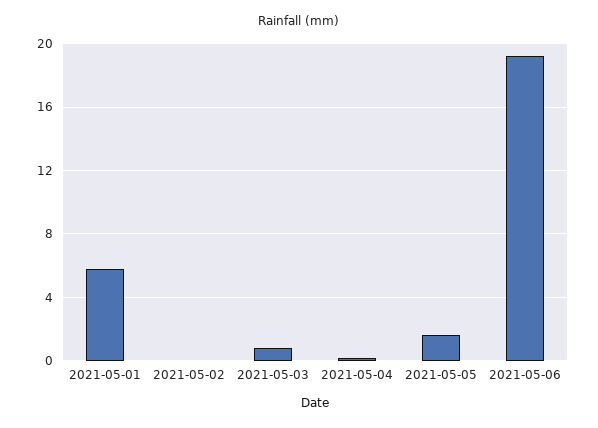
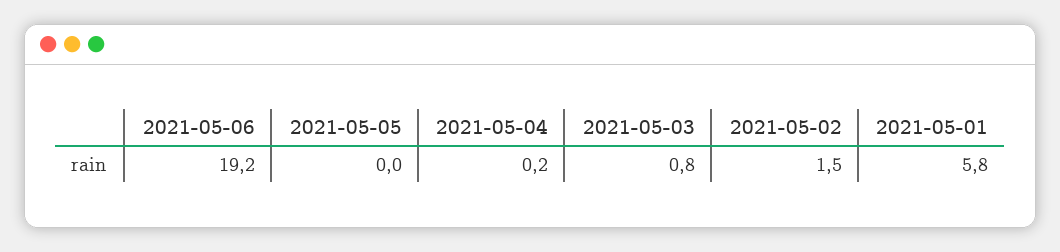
  {
    "2021-05-01": 5.8,
-   "2021-05-02": 0,
+   "2021-05-02": 1.5,
    "2021-05-03": 0.8,
    "2021-05-04": 0.2,
-   "2021-05-05": 1.5,
+   "2021-05-05": 0,
    "2021-05-06": 19.2
  }

